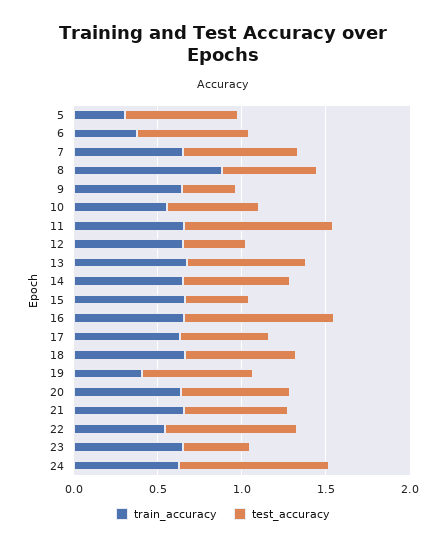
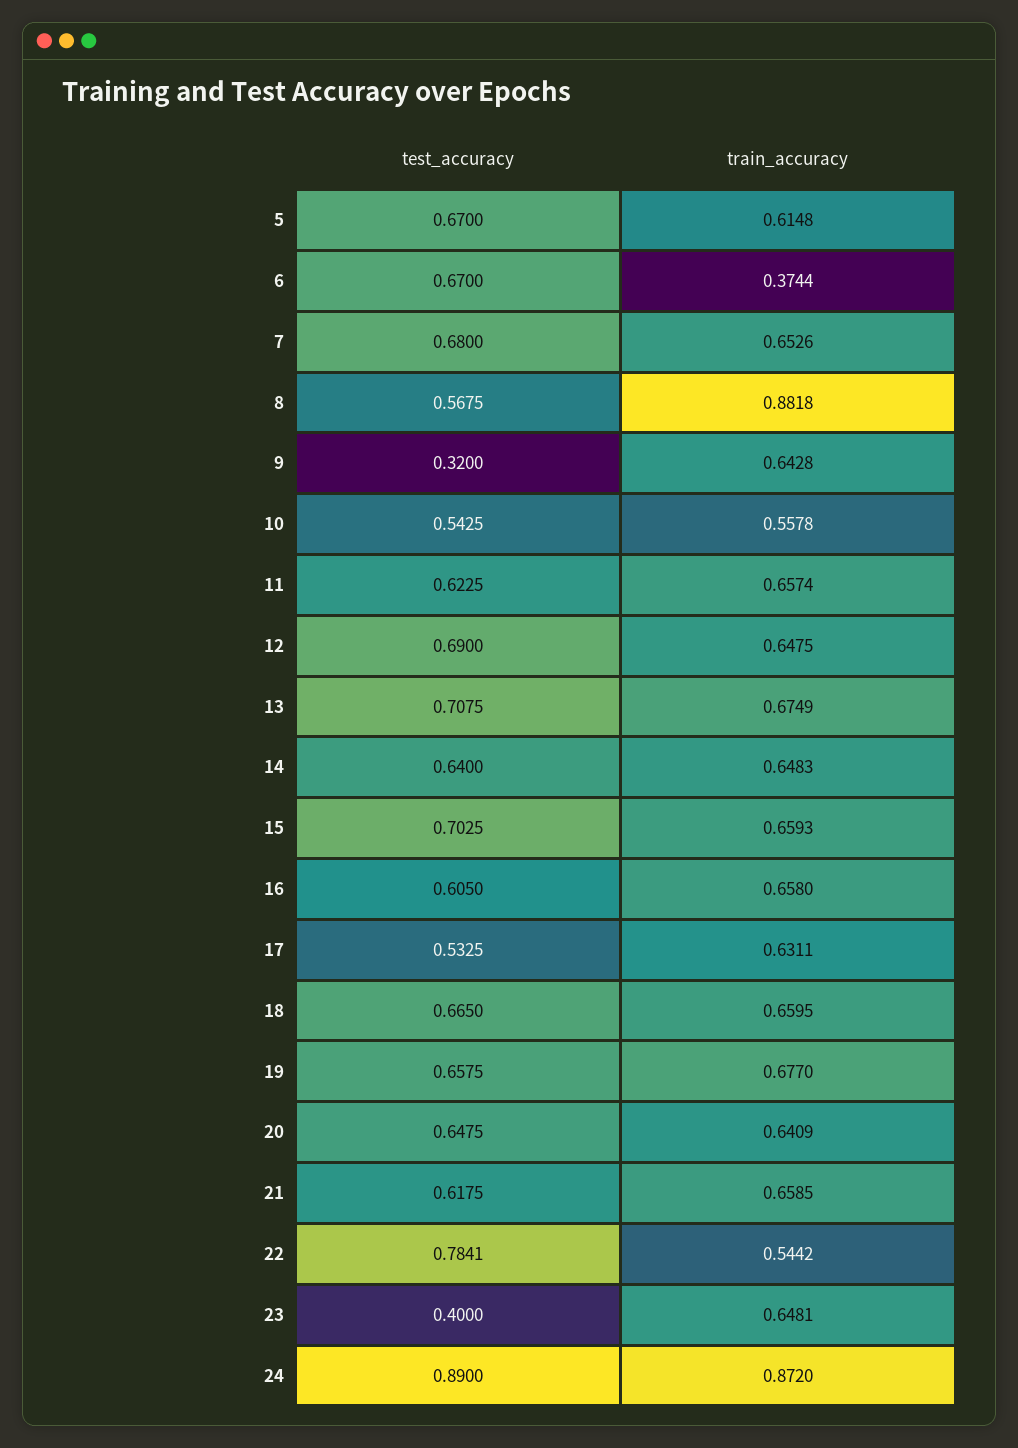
  {
    "train_accuracy": {
-     "5": 0.3,
+     "5": 0.6148,
      "6": 0.3744,
      "7": 0.6526,
      "8": 0.8818,
      "9": 0.6428,
      "10": 0.5578,
      "11": 0.6574,
      "12": 0.6475,
      "13": 0.6749,
      "14": 0.6483,
      "15": 0.6593,
      "16": 0.658,
      "17": 0.6311,
      "18": 0.6595,
-     "19": 0.4,
+     "19": 0.677,
      "20": 0.6409,
      "21": 0.6585,
      "22": 0.5442,
      "23": 0.6481,
-     "24": 0.6
+     "24": 0.872
    },
    "test_accuracy": {
      "5": 0.67,
      "6": 0.67,
      "7": 0.68,
      "8": 0.5675,
      "9": 0.32,
      "10": 0.5425,
-     "11": 0.9,
+     "11": 0.6225,
-     "12": 0.4,
+     "12": 0.69,
      "13": 0.7075,
      "14": 0.64,
-     "15": 0.4,
+     "15": 0.7025,
-     "16": 0.9,
+     "16": 0.605,
      "17": 0.5325,
      "18": 0.665,
      "19": 0.6575,
      "20": 0.6475,
      "21": 0.6175,
      "22": 0.7841,
      "23": 0.4,
      "24": 0.89
    }
  }

